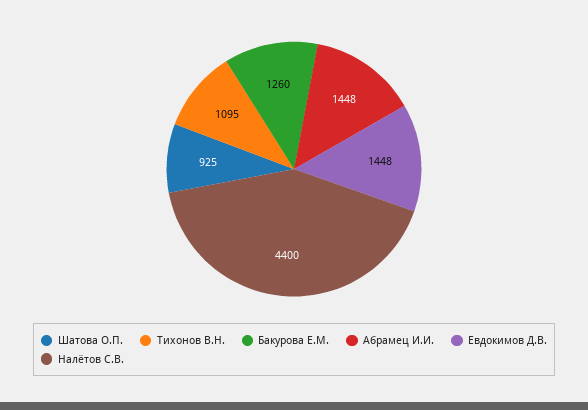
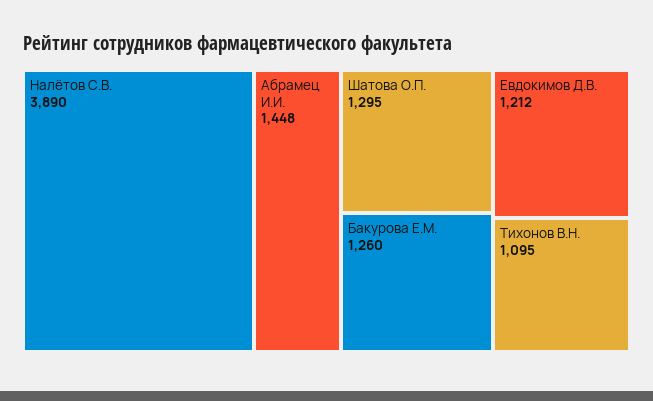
  {
-   "Шатова О.П.": 925,
+   "Шатова О.П.": 1295,
    "Тихонов В.Н.": 1095,
    "Бакурова Е.М.": 1260,
    "Абрамец И.И.": 1448,
-   "Евдокимов Д.В.": 1448,
+   "Евдокимов Д.В.": 1212,
-   "Налётов С.В.": 4400
+   "Налётов С.В.": 3890
  }

